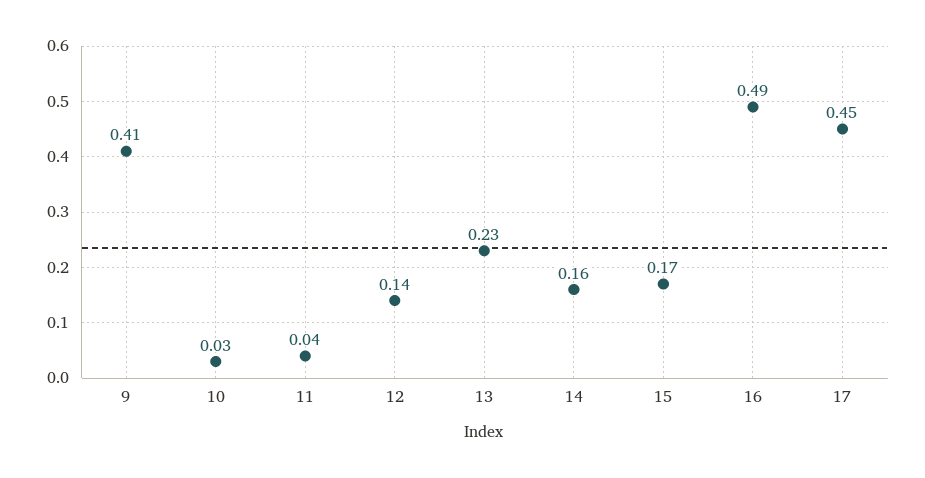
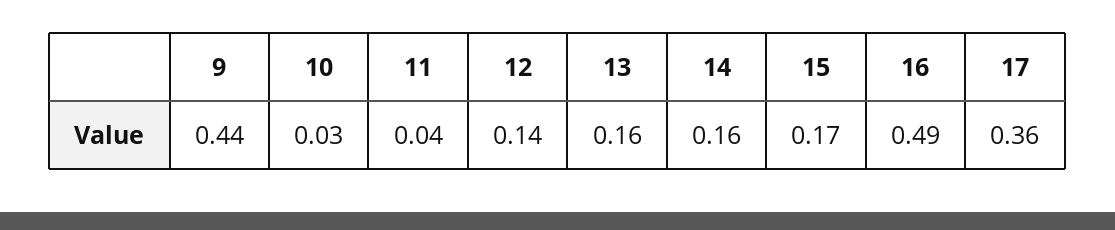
  {
-   "9": 0.41,
+   "9": 0.44,
    "10": 0.03,
    "11": 0.04,
    "12": 0.14,
-   "13": 0.23,
+   "13": 0.16,
    "14": 0.16,
    "15": 0.17,
    "16": 0.49,
-   "17": 0.45
+   "17": 0.36
  }

